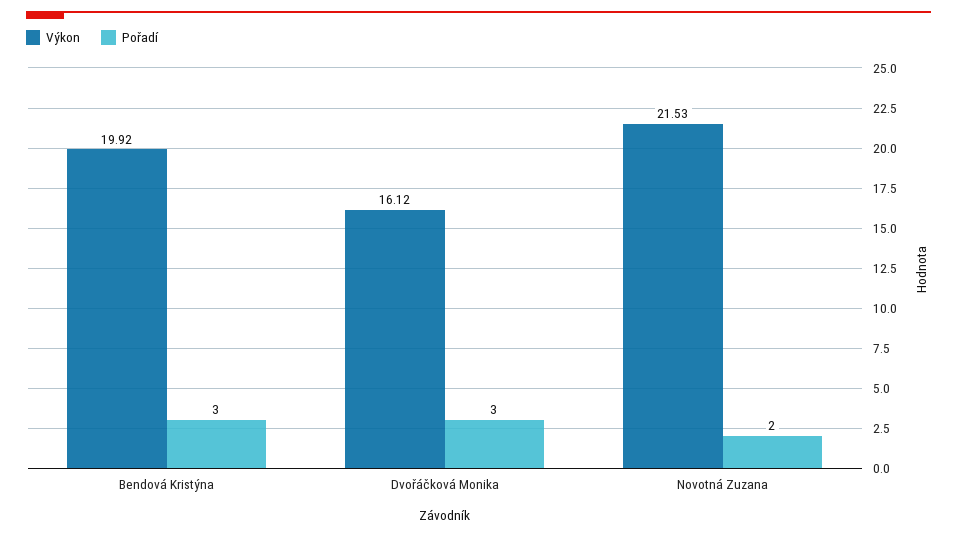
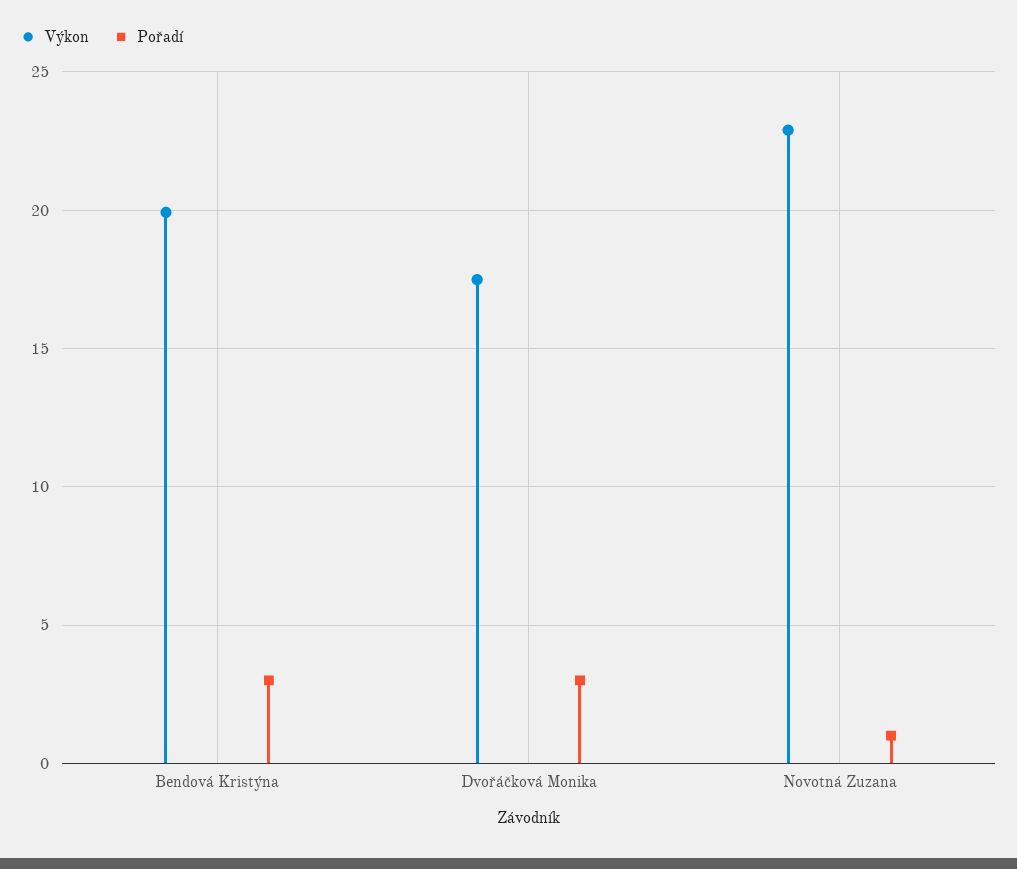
  {
    "Výkon": {
      "Bendová Kristýna": 19.92,
-     "Dvořáčková Monika": 16.12,
+     "Dvořáčková Monika": 17.5,
-     "Novotná Zuzana": 21.53
+     "Novotná Zuzana": 23
    },
    "Pořadí": {
      "Bendová Kristýna": 3,
      "Dvořáčková Monika": 3,
-     "Novotná Zuzana": 2
+     "Novotná Zuzana": 1
    }
  }

